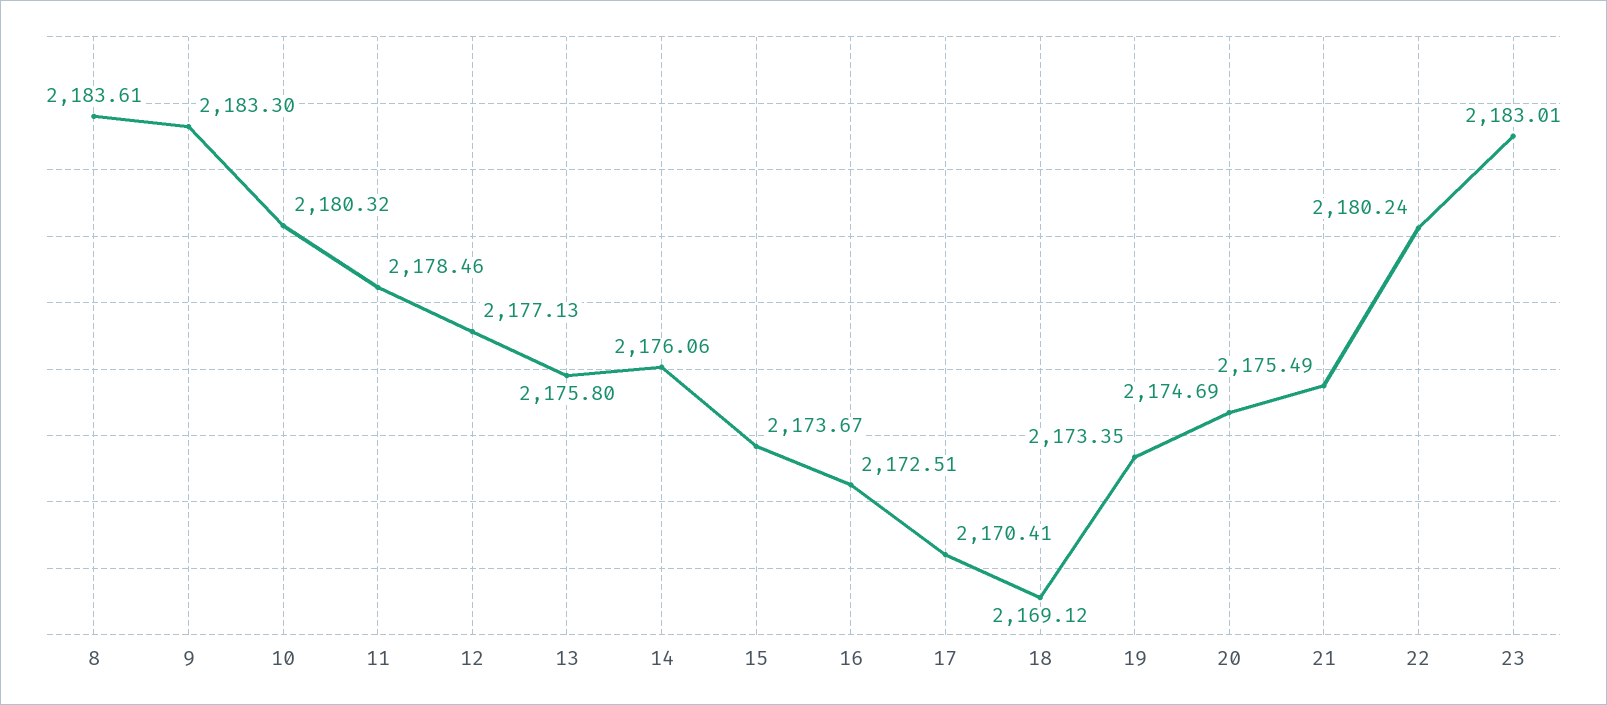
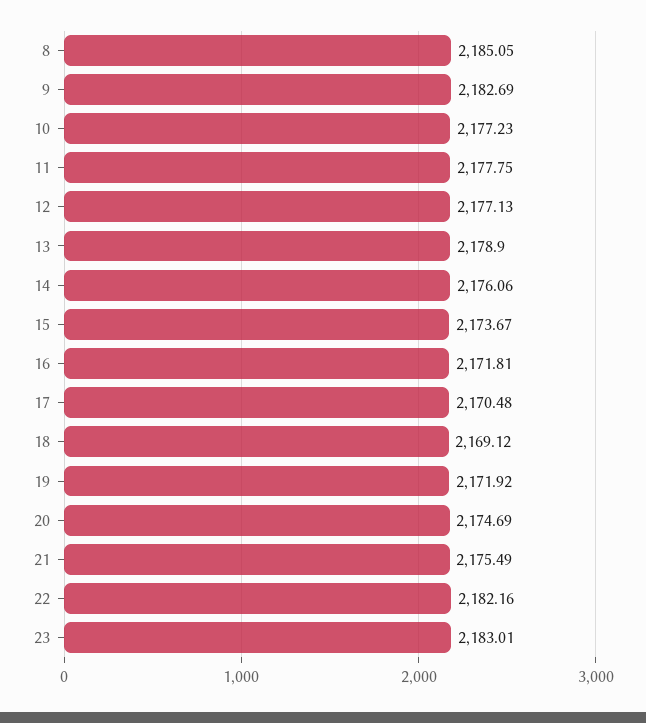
  {
-   "8": 2183.61,
+   "8": 2185.05,
-   "9": 2183.3,
+   "9": 2182.69,
-   "10": 2180.32,
+   "10": 2177.23,
-   "11": 2178.46,
+   "11": 2177.75,
    "12": 2177.13,
-   "13": 2175.8,
+   "13": 2178.9,
    "14": 2176.06,
    "15": 2173.67,
-   "16": 2172.51,
+   "16": 2171.81,
-   "17": 2170.41,
+   "17": 2170.48,
    "18": 2169.12,
-   "19": 2173.35,
+   "19": 2171.92,
    "20": 2174.69,
    "21": 2175.49,
-   "22": 2180.24,
+   "22": 2182.16,
    "23": 2183.01
  }

